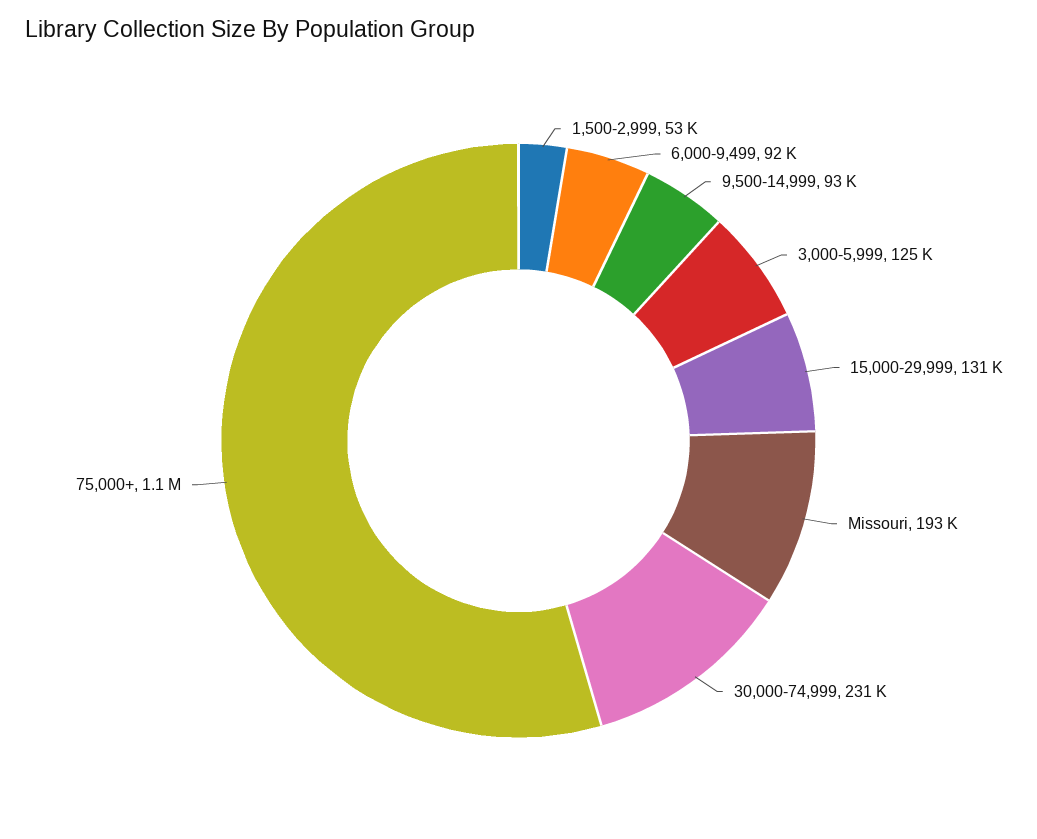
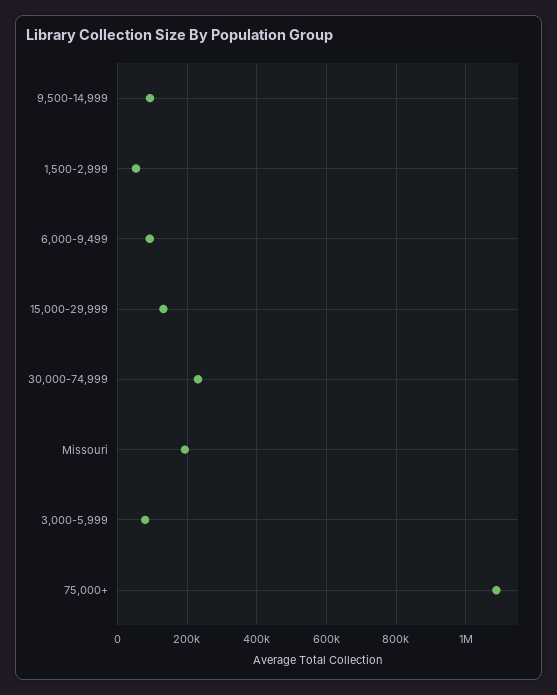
  {
    "1,500-2,999": 53000,
    "6,000-9,499": 92000,
    "9,500-14,999": 93000,
-   "3,000-5,999": 125000,
+   "3,000-5,999": 80000,
    "15,000-29,999": 131000,
    "Missouri": 193000,
    "30,000-74,999": 231000,
    "75,000+": 1100000
  }

